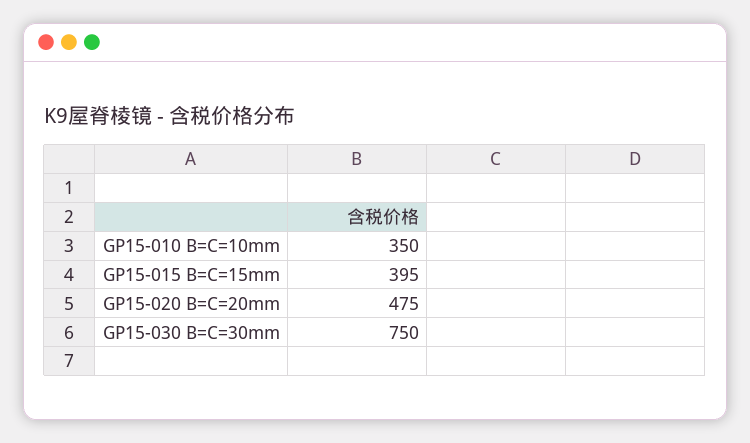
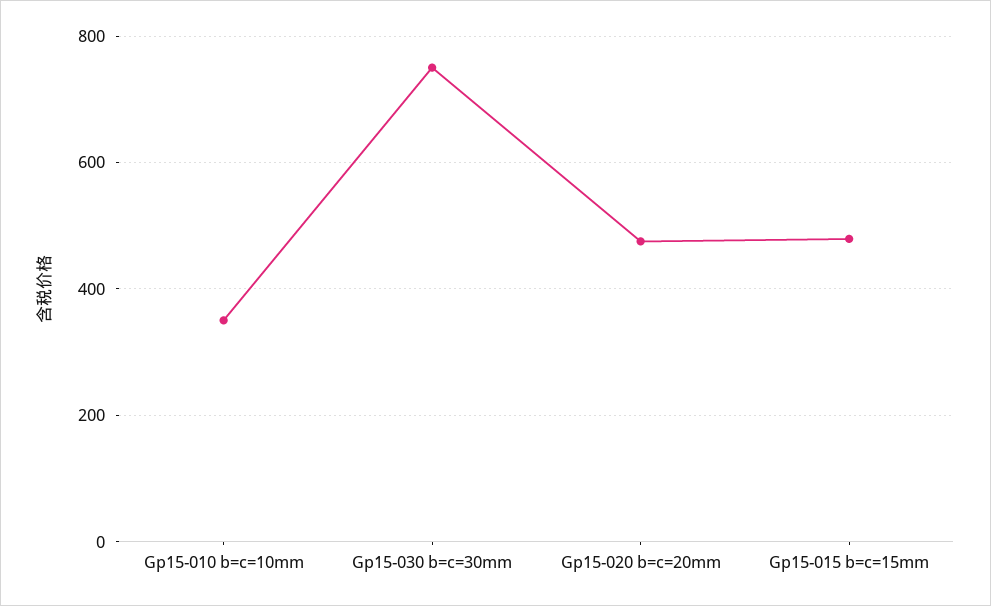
  {
    "GP15-010 B=C=10mm": 350,
-   "GP15-015 B=C=15mm": 395,
+   "GP15-015 B=C=15mm": 480,
    "GP15-020 B=C=20mm": 475,
    "GP15-030 B=C=30mm": 750
  }

